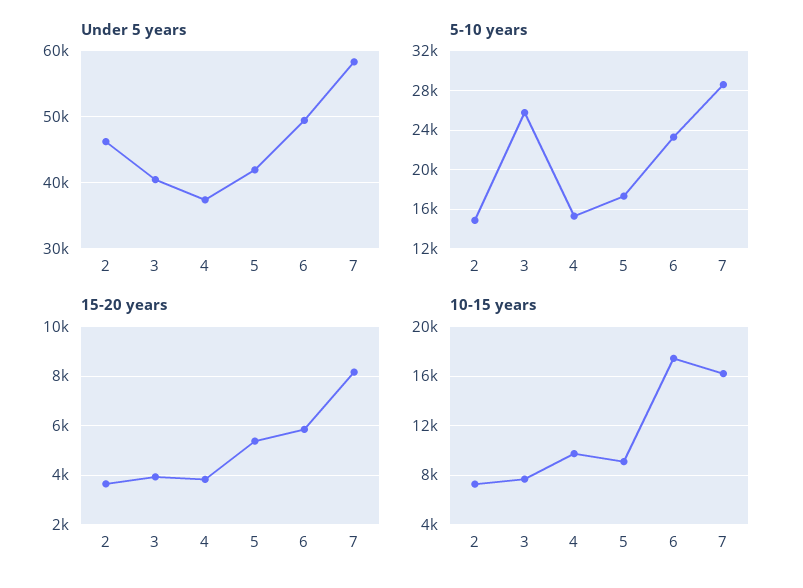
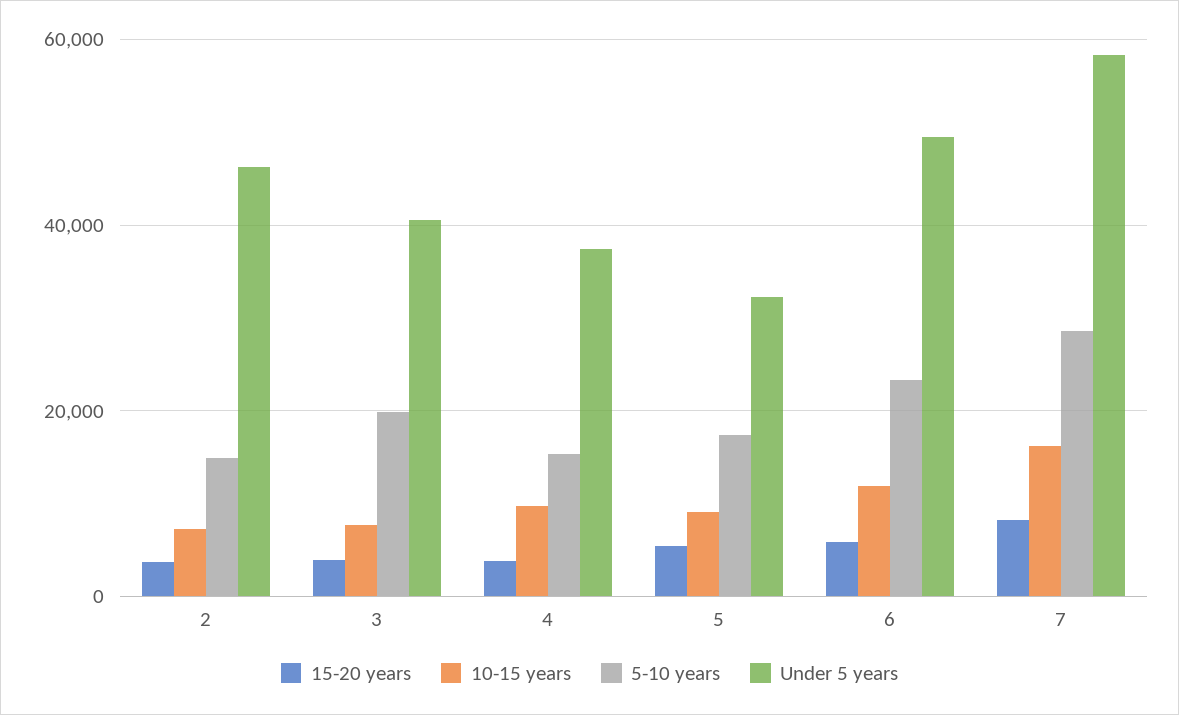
  {
    "Under 5 years": {
      "2": 46000,
      "3": 40000,
      "4": 37000,
-     "5": 42000,
+     "5": 32000,
      "6": 49000,
      "7": 58000
    },
    "5-10 years": {
      "2": 15000,
-     "3": 26000,
+     "3": 20000,
      "4": 15000,
      "5": 17000,
      "6": 23000,
      "7": 29000
    },
    "15-20 years": {
      "2": 3750,
      "3": 4000,
      "4": 3750,
      "5": 5500,
      "6": 5750,
      "7": 8250
    },
    "10-15 years": {
      "2": 7500,
      "3": 7500,
      "4": 9500,
      "5": 9000,
-     "6": 17500,
+     "6": 12000,
      "7": 16000
    }
  }

